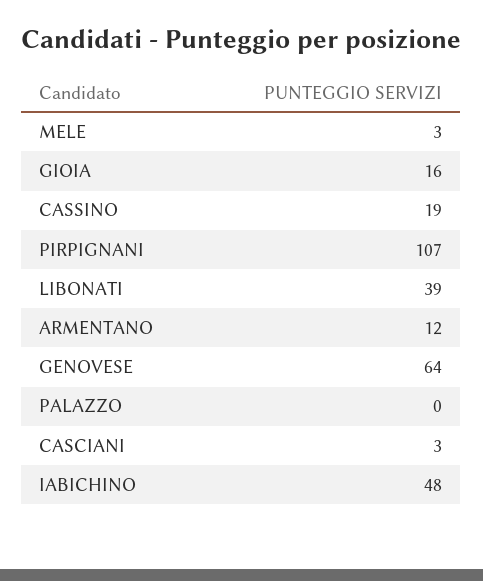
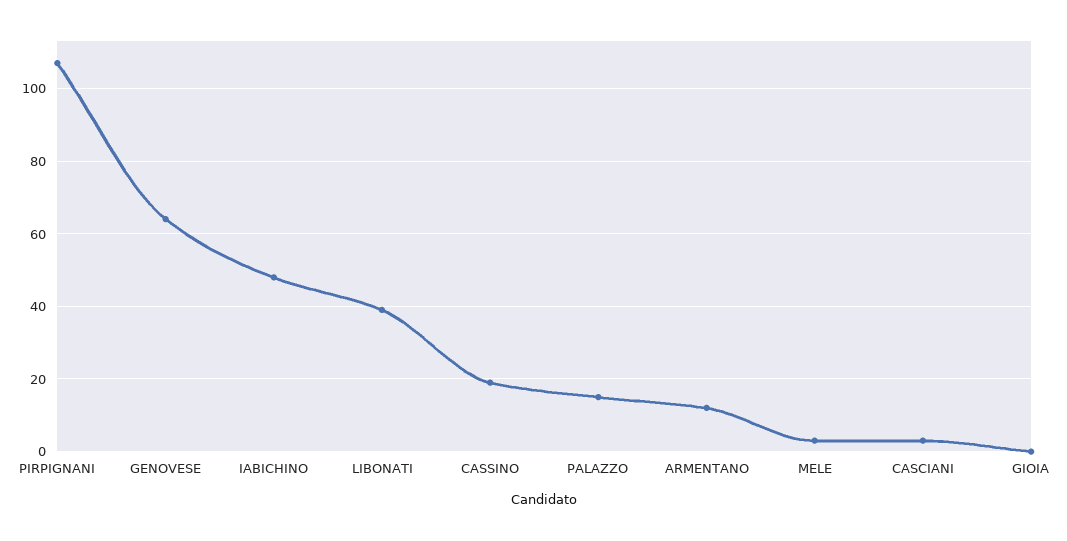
  {
    "MELE": 3,
-   "GIOIA": 16,
+   "GIOIA": 0,
    "CASSINO": 19,
    "PIRPIGNANI": 107,
    "LIBONATI": 39,
    "ARMENTANO": 12,
    "GENOVESE": 64,
-   "PALAZZO": 0,
+   "PALAZZO": 15,
    "CASCIANI": 3,
    "IABICHINO": 48
  }

